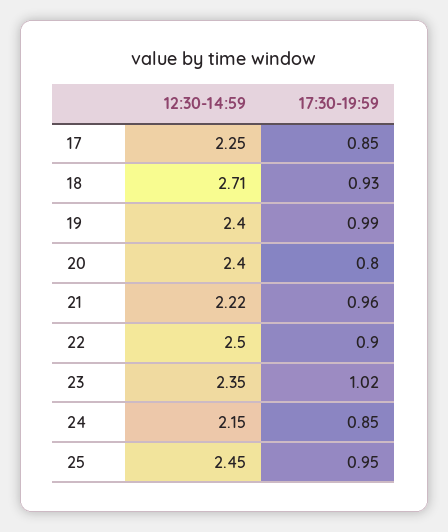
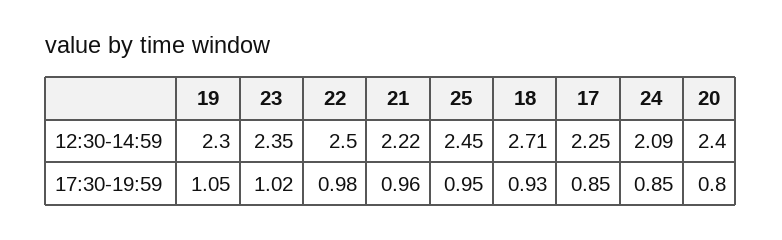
  {
    "12:30-14:59": {
      "17": 2.25,
      "18": 2.71,
-     "19": 2.4,
+     "19": 2.3,
      "20": 2.4,
      "21": 2.22,
      "22": 2.5,
      "23": 2.35,
-     "24": 2.15,
+     "24": 2.09,
      "25": 2.45
    },
    "17:30-19:59": {
      "17": 0.85,
      "18": 0.93,
-     "19": 0.99,
+     "19": 1.05,
      "20": 0.8,
      "21": 0.96,
-     "22": 0.9,
+     "22": 0.98,
      "23": 1.02,
      "24": 0.85,
      "25": 0.95
    }
  }

